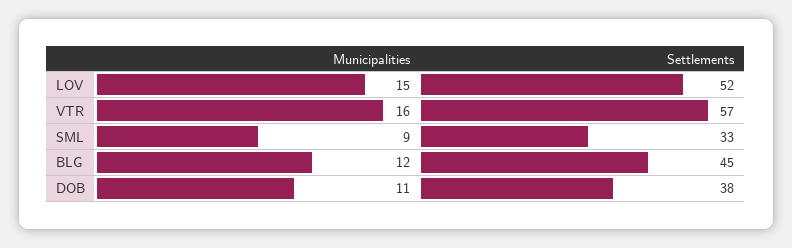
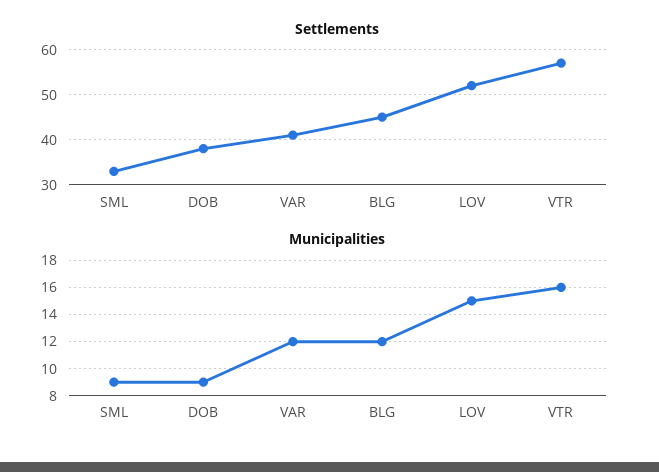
  {
    "Municipalities": {
      "LOV": 15,
      "VTR": 16,
      "SML": 9,
      "BLG": 12,
-     "DOB": 11
+     "DOB": 9,
+     "VAR": 12
    },
    "Settlements": {
      "LOV": 52,
      "VTR": 57,
      "SML": 33,
      "BLG": 45,
-     "DOB": 38
+     "DOB": 38,
+     "VAR": 40
    }
  }

